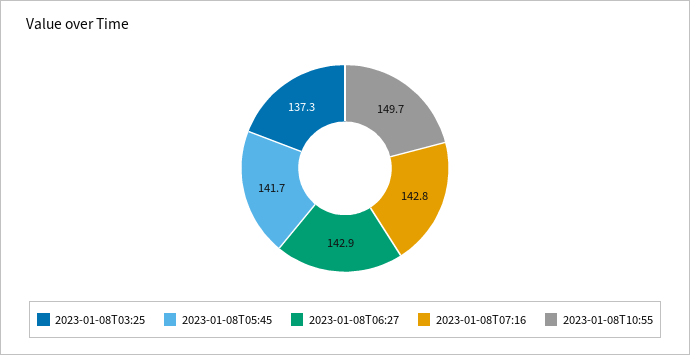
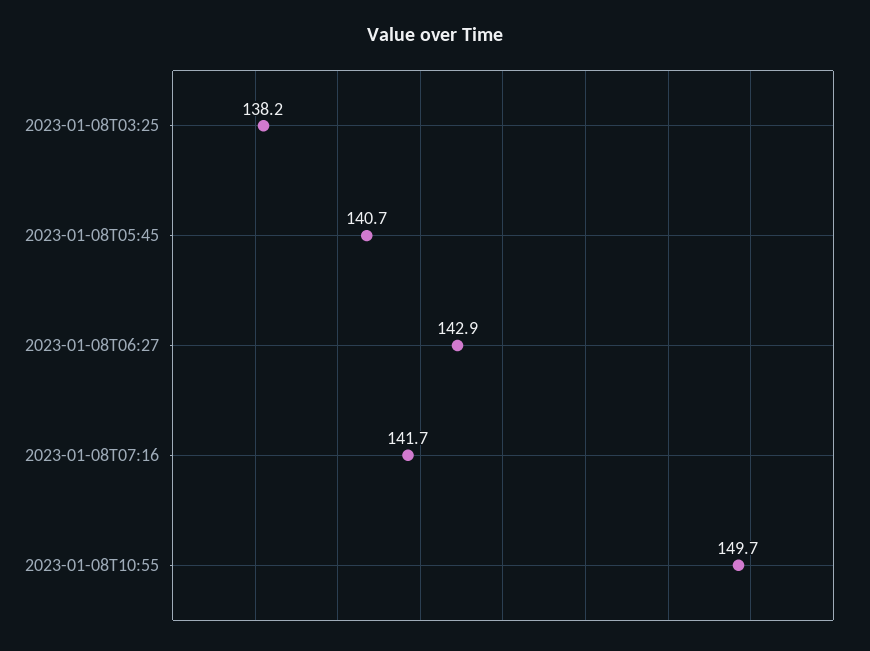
  {
-   "2023-01-08T03:25": 137.3,
+   "2023-01-08T03:25": 138.2,
-   "2023-01-08T05:45": 141.7,
+   "2023-01-08T05:45": 140.7,
    "2023-01-08T06:27": 142.9,
-   "2023-01-08T07:16": 142.8,
+   "2023-01-08T07:16": 141.7,
    "2023-01-08T10:55": 149.7
  }

